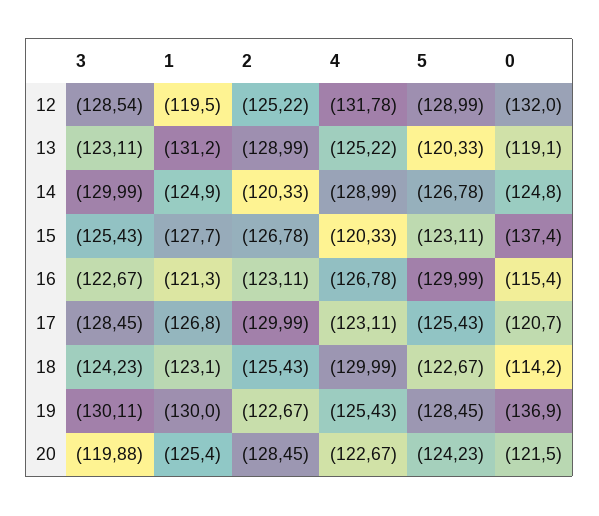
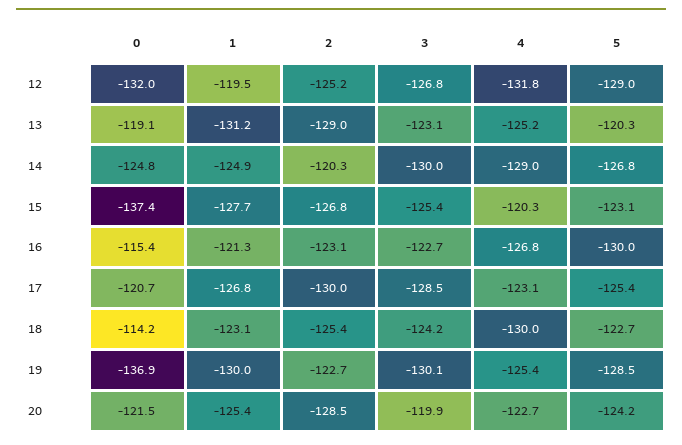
  {
    "3": {
-     "12": -128.54,
+     "12": -126.8,
      "13": -123.11,
      "14": -129.99,
      "15": -125.43,
      "16": -122.67,
      "17": -128.45,
      "18": -124.23,
      "19": -130.11,
      "20": -119.88
    },
    "1": {
      "12": -119.5,
      "13": -131.2,
      "14": -124.9,
      "15": -127.7,
      "16": -121.3,
      "17": -126.8,
      "18": -123.1,
      "19": -130,
      "20": -125.4
    },
    "2": {
      "12": -125.22,
      "13": -128.99,
      "14": -120.33,
      "15": -126.78,
      "16": -123.11,
      "17": -129.99,
      "18": -125.43,
      "19": -122.67,
      "20": -128.45
    },
    "4": {
      "12": -131.78,
      "13": -125.22,
      "14": -128.99,
      "15": -120.33,
      "16": -126.78,
      "17": -123.11,
      "18": -129.99,
      "19": -125.43,
      "20": -122.67
    },
    "5": {
      "12": -128.99,
      "13": -120.33,
      "14": -126.78,
      "15": -123.11,
      "16": -129.99,
      "17": -125.43,
      "18": -122.67,
      "19": -128.45,
      "20": -124.23
    },
    "0": {
      "12": -132,
      "13": -119.1,
      "14": -124.8,
      "15": -137.4,
      "16": -115.4,
      "17": -120.7,
      "18": -114.2,
      "19": -136.9,
      "20": -121.5
    }
  }

